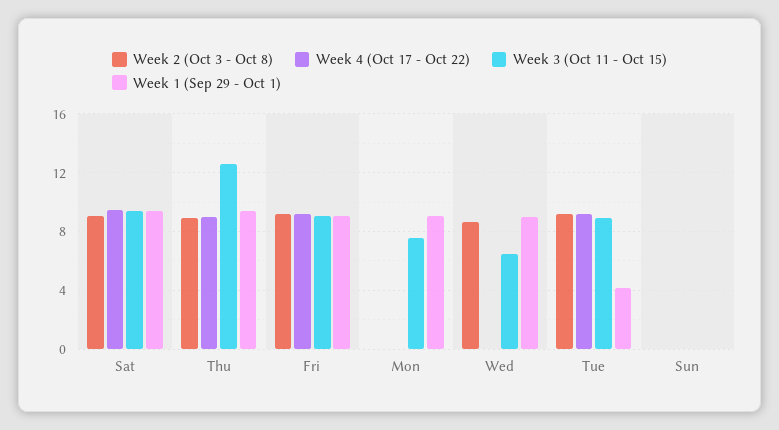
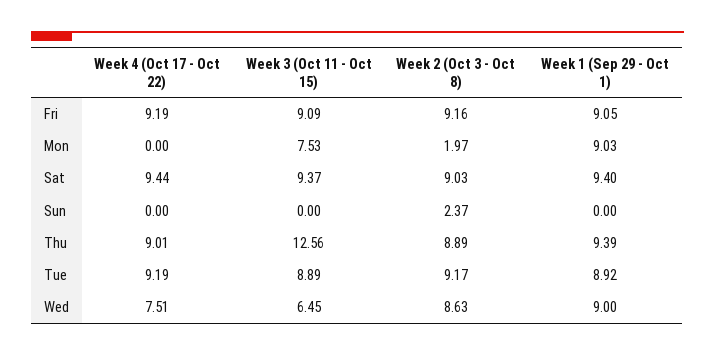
  {
    "Week 2 (Oct 3 - Oct 8)": {
      "Sat": 9.03,
      "Thu": 8.89,
      "Fri": 9.16,
-     "Mon": 0,
+     "Mon": 1.97,
      "Wed": 8.63,
      "Tue": 9.17,
-     "Sun": 0
+     "Sun": 2.37
    },
    "Week 4 (Oct 17 - Oct 22)": {
      "Sat": 9.44,
      "Thu": 9.01,
      "Fri": 9.19,
      "Mon": 0,
-     "Wed": 0,
+     "Wed": 7.51,
      "Tue": 9.19,
      "Sun": 0
    },
    "Week 3 (Oct 11 - Oct 15)": {
      "Sat": 9.37,
      "Thu": 12.56,
      "Fri": 9.09,
      "Mon": 7.53,
      "Wed": 6.45,
      "Tue": 8.89,
      "Sun": 0
    },
    "Week 1 (Sep 29 - Oct 1)": {
      "Sat": 9.4,
      "Thu": 9.39,
      "Fri": 9.05,
      "Mon": 9.03,
      "Wed": 9,
-     "Tue": 4,
+     "Tue": 8.92,
      "Sun": 0
    }
  }

